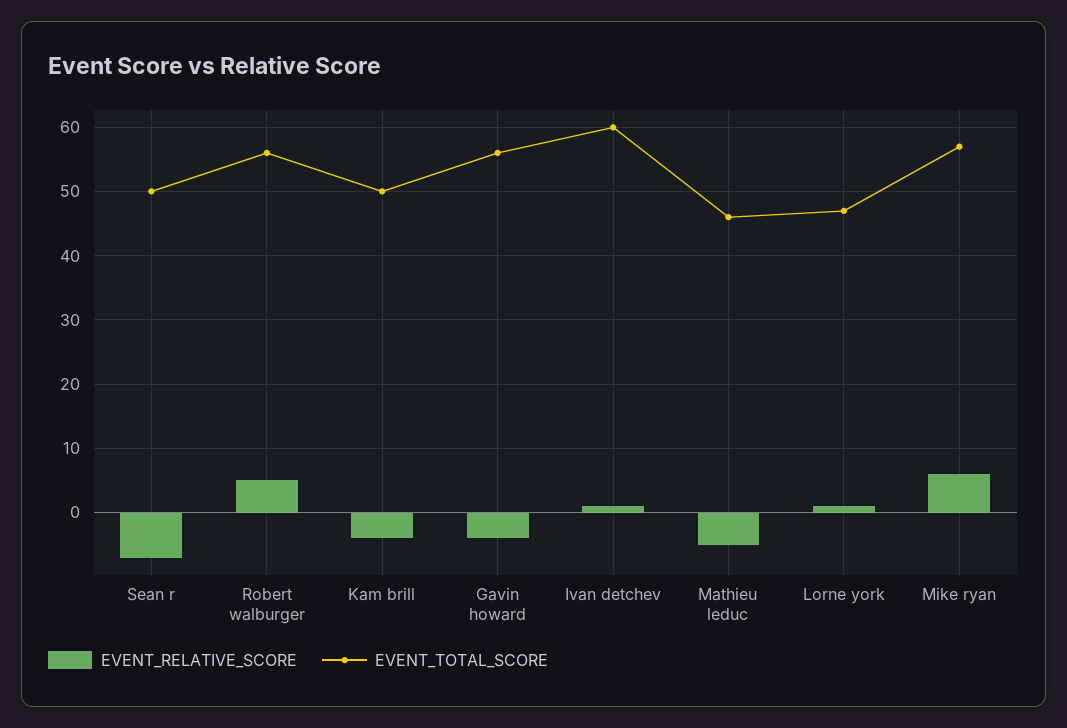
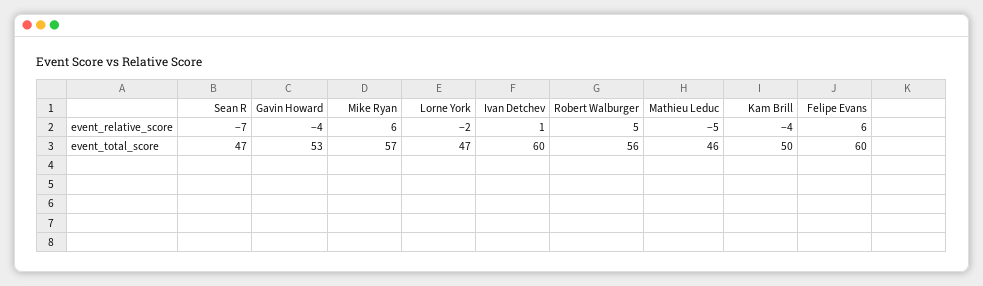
  {
    "EVENT_RELATIVE_SCORE": {
      "Sean r": -7,
      "Robert walburger": 5,
      "Kam brill": -4,
      "Gavin howard": -4,
      "Ivan detchev": 1,
      "Mathieu leduc": -5,
-     "Lorne york": 1,
+     "Lorne york": -2,
-     "Mike ryan": 6
+     "Mike ryan": 6,
+     "Felipe Evans": 6
    },
    "EVENT_TOTAL_SCORE": {
-     "Sean r": 50,
+     "Sean r": 47,
      "Robert walburger": 56,
      "Kam brill": 50,
-     "Gavin howard": 56,
+     "Gavin howard": 53,
      "Ivan detchev": 60,
      "Mathieu leduc": 46,
      "Lorne york": 47,
-     "Mike ryan": 57
+     "Mike ryan": 57,
+     "Felipe Evans": 60
    }
  }

